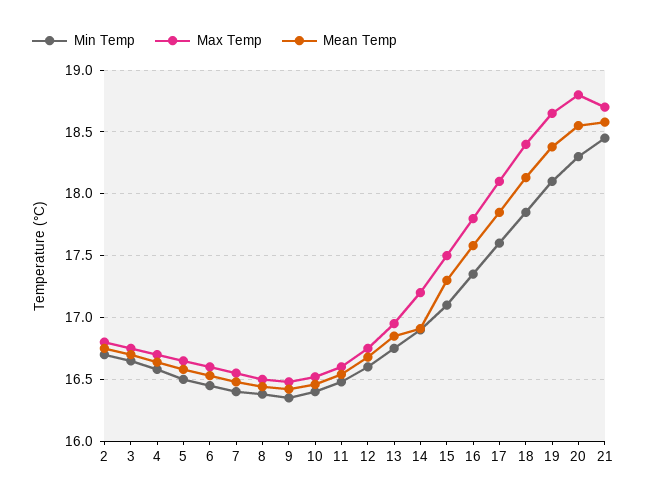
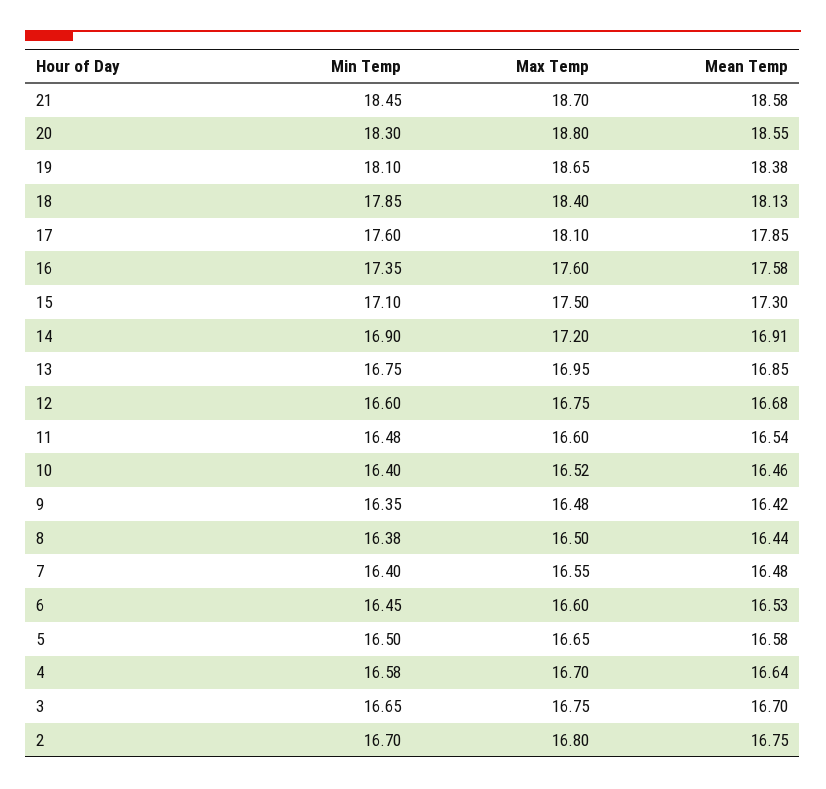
  {
    "Min Temp": {
      "2": 16.7,
      "3": 16.65,
      "4": 16.58,
      "5": 16.5,
      "6": 16.45,
      "7": 16.4,
      "8": 16.38,
      "9": 16.35,
      "10": 16.4,
      "11": 16.48,
      "12": 16.6,
      "13": 16.75,
      "14": 16.9,
      "15": 17.1,
      "16": 17.35,
      "17": 17.6,
      "18": 17.85,
      "19": 18.1,
      "20": 18.3,
      "21": 18.45
    },
    "Max Temp": {
      "2": 16.8,
      "3": 16.75,
      "4": 16.7,
      "5": 16.65,
      "6": 16.6,
      "7": 16.55,
      "8": 16.5,
      "9": 16.48,
      "10": 16.52,
      "11": 16.6,
      "12": 16.75,
      "13": 16.95,
      "14": 17.2,
      "15": 17.5,
-     "16": 17.8,
+     "16": 17.6,
      "17": 18.1,
      "18": 18.4,
      "19": 18.65,
      "20": 18.8,
      "21": 18.7
    },
    "Mean Temp": {
      "2": 16.75,
      "3": 16.7,
      "4": 16.64,
      "5": 16.58,
      "6": 16.53,
      "7": 16.48,
      "8": 16.44,
      "9": 16.42,
      "10": 16.46,
      "11": 16.54,
      "12": 16.68,
      "13": 16.85,
      "14": 16.91,
      "15": 17.3,
      "16": 17.58,
      "17": 17.85,
      "18": 18.13,
      "19": 18.38,
      "20": 18.55,
      "21": 18.58
    }
  }

